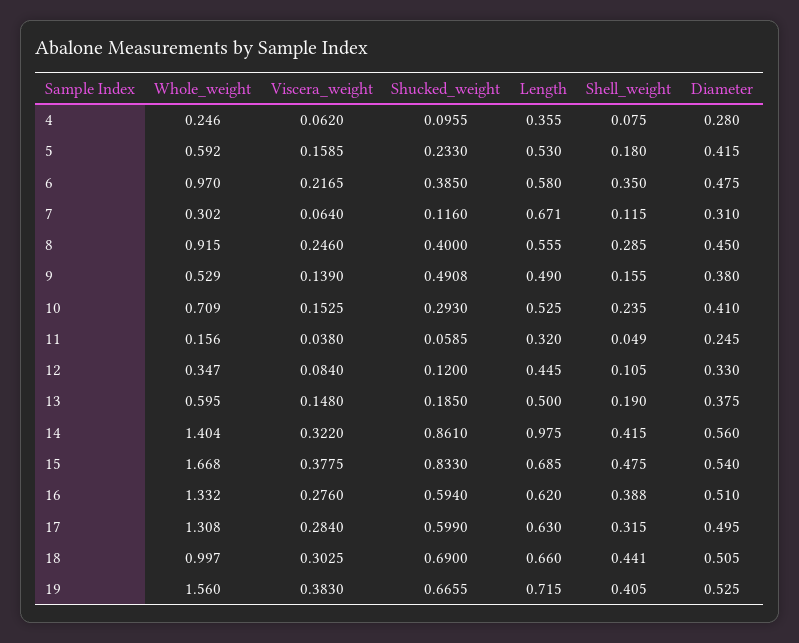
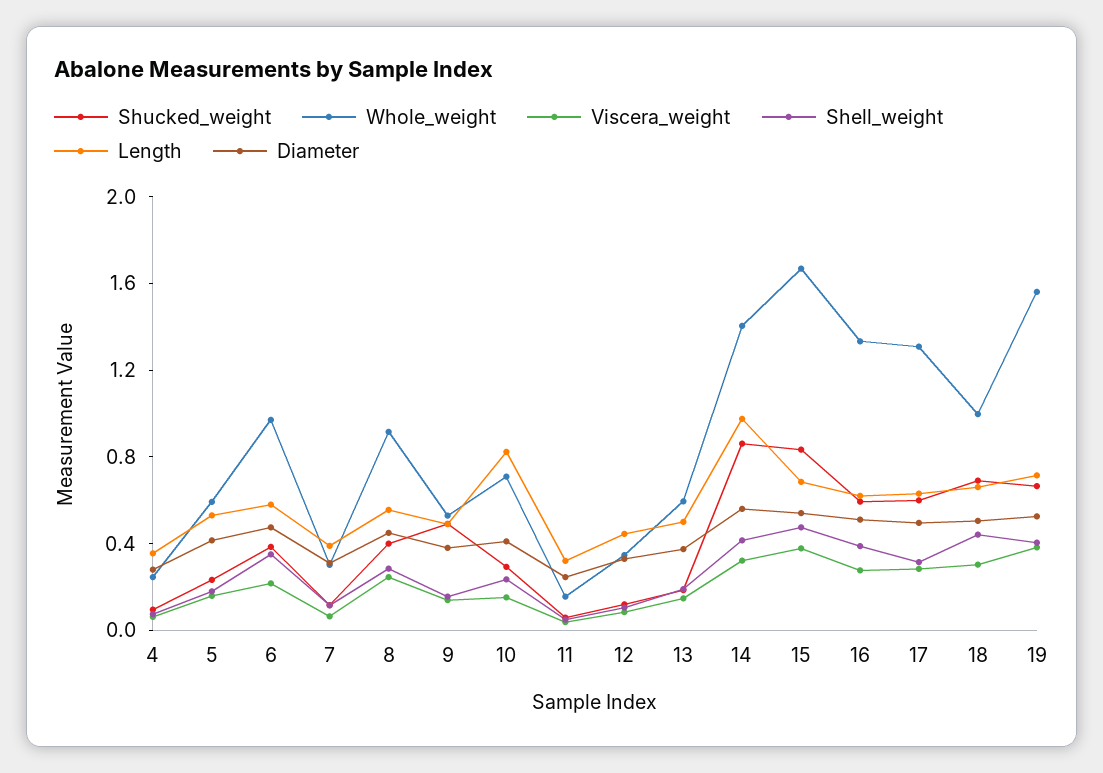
  {
    "Whole_weight": {
      "4": 0.246,
      "5": 0.592,
      "6": 0.97,
      "7": 0.302,
      "8": 0.915,
      "9": 0.529,
      "10": 0.709,
      "11": 0.156,
      "12": 0.347,
      "13": 0.595,
      "14": 1.404,
      "15": 1.668,
      "16": 1.332,
      "17": 1.308,
      "18": 0.997,
      "19": 1.56
    },
    "Viscera_weight": {
      "4": 0.062,
      "5": 0.1585,
      "6": 0.2165,
      "7": 0.064,
      "8": 0.246,
      "9": 0.139,
      "10": 0.1525,
      "11": 0.038,
      "12": 0.084,
      "13": 0.148,
      "14": 0.322,
      "15": 0.3775,
      "16": 0.276,
      "17": 0.284,
      "18": 0.3025,
      "19": 0.383
    },
    "Shucked_weight": {
      "4": 0.0955,
      "5": 0.233,
      "6": 0.385,
      "7": 0.116,
      "8": 0.4,
      "9": 0.4908,
      "10": 0.293,
      "11": 0.0585,
      "12": 0.12,
      "13": 0.185,
      "14": 0.861,
      "15": 0.833,
      "16": 0.594,
      "17": 0.599,
      "18": 0.69,
      "19": 0.6655
    },
    "Length": {
      "4": 0.355,
      "5": 0.53,
      "6": 0.58,
-     "7": 0.671,
+     "7": 0.4,
      "8": 0.555,
      "9": 0.49,
-     "10": 0.525,
+     "10": 0.8,
      "11": 0.32,
      "12": 0.445,
      "13": 0.5,
      "14": 0.975,
      "15": 0.685,
      "16": 0.62,
      "17": 0.63,
      "18": 0.66,
      "19": 0.715
    },
    "Shell_weight": {
      "4": 0.075,
      "5": 0.18,
      "6": 0.35,
      "7": 0.115,
      "8": 0.285,
      "9": 0.155,
      "10": 0.235,
      "11": 0.049,
      "12": 0.105,
      "13": 0.19,
      "14": 0.415,
      "15": 0.475,
      "16": 0.388,
      "17": 0.315,
      "18": 0.441,
      "19": 0.405
    },
    "Diameter": {
      "4": 0.28,
      "5": 0.415,
      "6": 0.475,
      "7": 0.31,
      "8": 0.45,
      "9": 0.38,
      "10": 0.41,
      "11": 0.245,
      "12": 0.33,
      "13": 0.375,
      "14": 0.56,
      "15": 0.54,
      "16": 0.51,
      "17": 0.495,
      "18": 0.505,
      "19": 0.525
    }
  }

